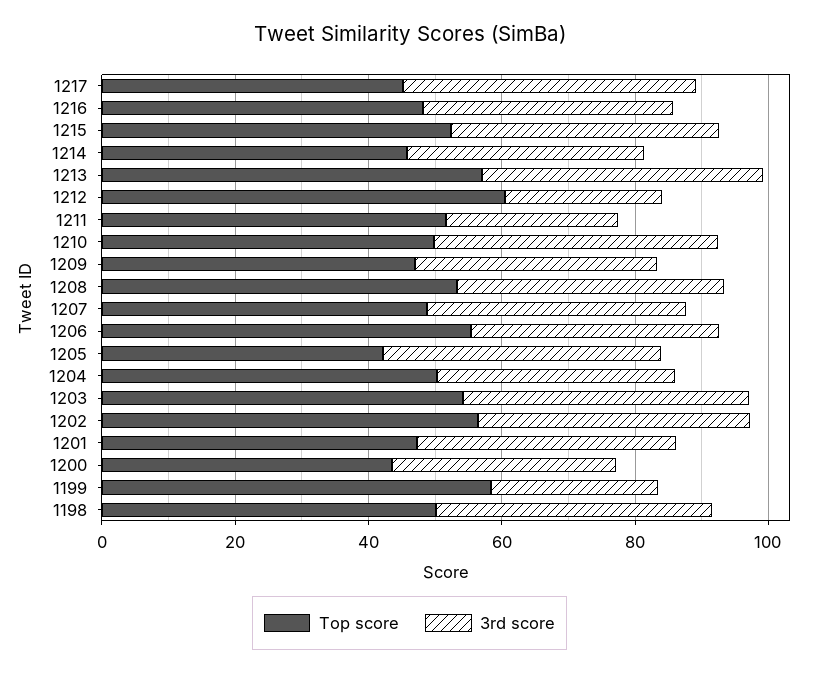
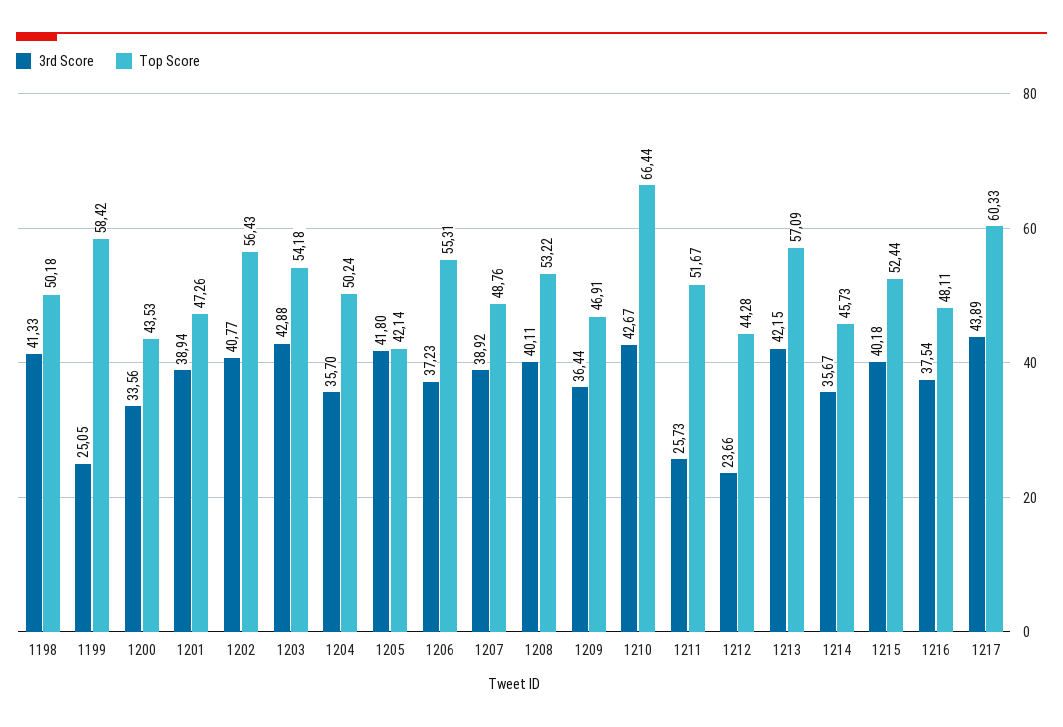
  {
    "Top score": {
-     "1217": 45,
+     "1217": 60.33,
      "1216": 48.11,
      "1215": 52.44,
      "1214": 45.73,
      "1213": 57.09,
-     "1212": 60,
+     "1212": 44.28,
      "1211": 51.67,
-     "1210": 50,
+     "1210": 66.44,
      "1209": 46.91,
      "1208": 53.22,
      "1207": 48.76,
      "1206": 55.31,
      "1205": 42.14,
      "1204": 50.24,
      "1203": 54.18,
      "1202": 56.43,
      "1201": 47.26,
      "1200": 43.53,
      "1199": 58.42,
      "1198": 50.18
    },
    "3rd score": {
      "1217": 43.89,
      "1216": 37.54,
      "1215": 40.18,
      "1214": 35.67,
      "1213": 42.15,
      "1212": 23.66,
      "1211": 25.73,
      "1210": 42.67,
      "1209": 36.44,
      "1208": 40.11,
      "1207": 38.92,
      "1206": 37.23,
      "1205": 41.8,
      "1204": 35.7,
      "1203": 42.88,
      "1202": 40.77,
      "1201": 38.94,
      "1200": 33.56,
      "1199": 25.05,
      "1198": 41.33
    }
  }

